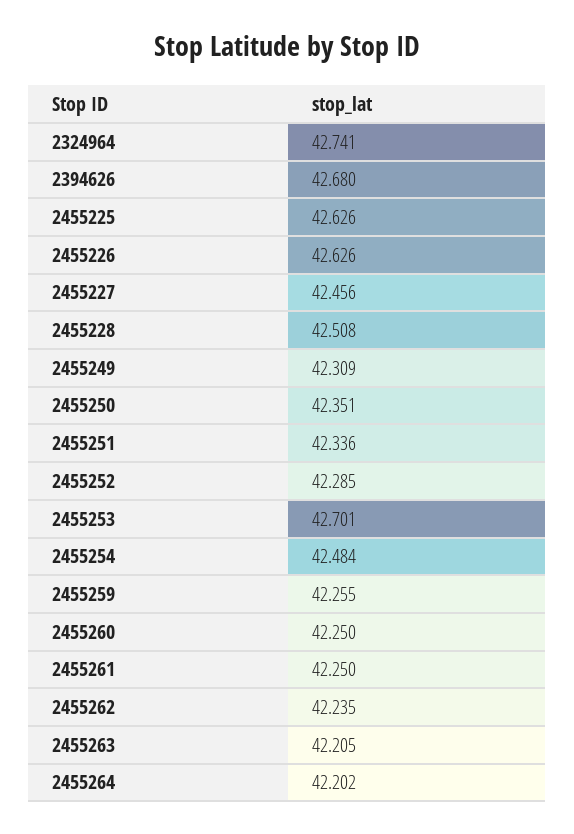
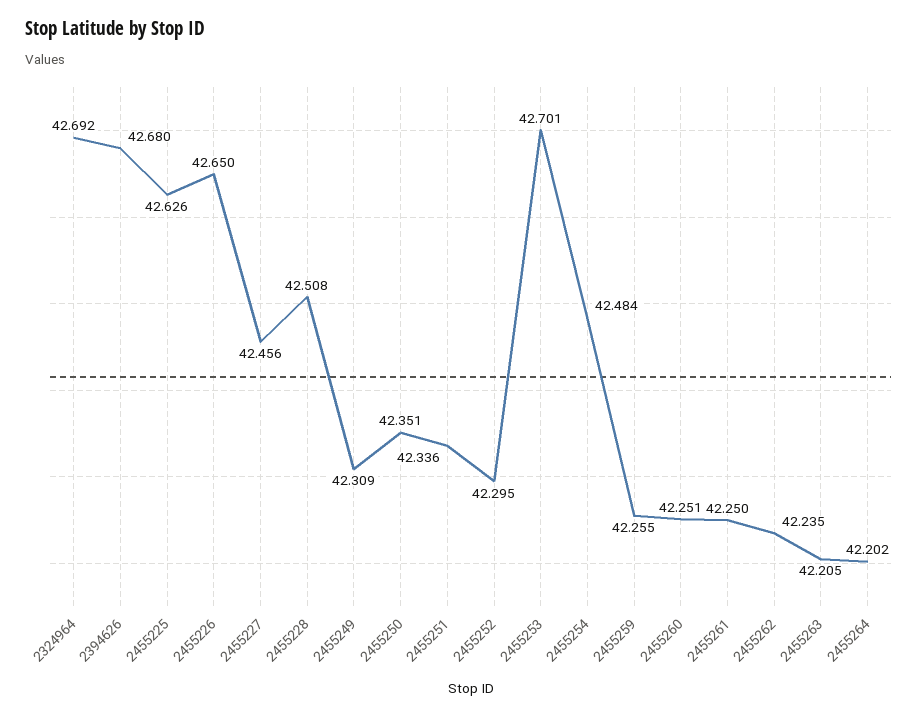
  {
-   "2324964": 42.741,
+   "2324964": 42.692,
    "2394626": 42.68,
    "2455225": 42.626,
-   "2455226": 42.626,
+   "2455226": 42.65,
    "2455227": 42.456,
    "2455228": 42.508,
    "2455249": 42.309,
    "2455250": 42.351,
    "2455251": 42.336,
-   "2455252": 42.285,
+   "2455252": 42.295,
    "2455253": 42.701,
    "2455254": 42.484,
    "2455259": 42.255,
-   "2455260": 42.25,
+   "2455260": 42.251,
    "2455261": 42.25,
    "2455262": 42.235,
    "2455263": 42.205,
    "2455264": 42.202
  }

